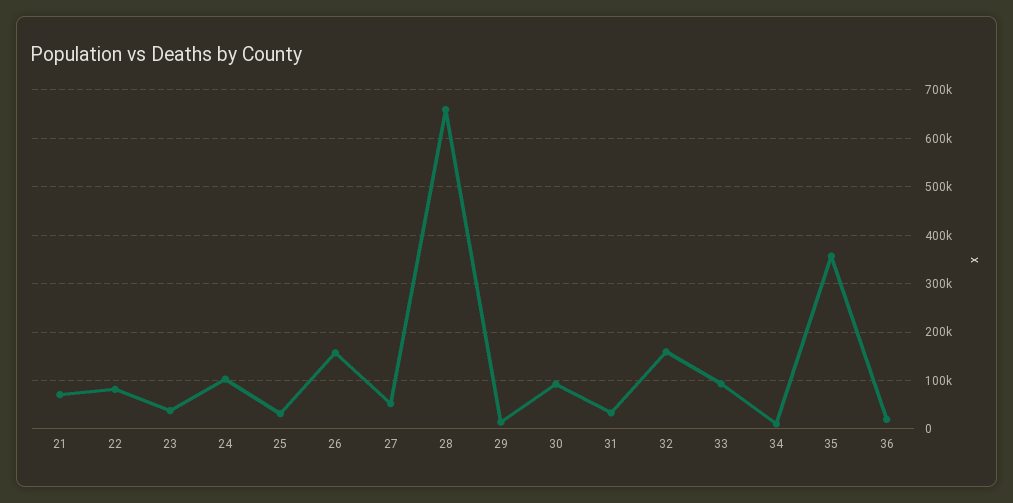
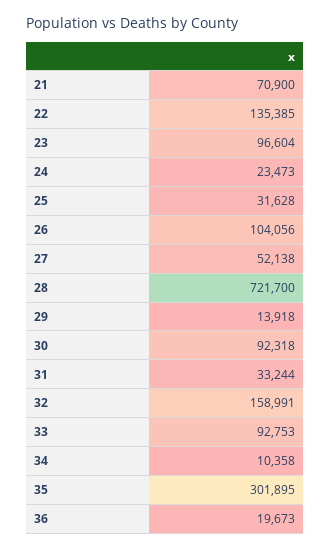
  {
    "21": 70900,
-   "22": 80000,
+   "22": 135385,
-   "23": 40000,
+   "23": 96604,
-   "24": 100000,
+   "24": 23473,
    "25": 31628,
-   "26": 160000,
+   "26": 104056,
    "27": 52138,
-   "28": 660000,
+   "28": 721700,
    "29": 13918,
    "30": 92318,
    "31": 33244,
    "32": 158991,
    "33": 92753,
    "34": 10358,
-   "35": 360000,
+   "35": 301895,
    "36": 19673
  }

